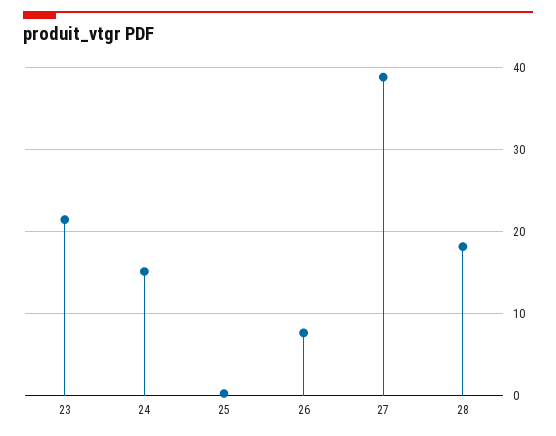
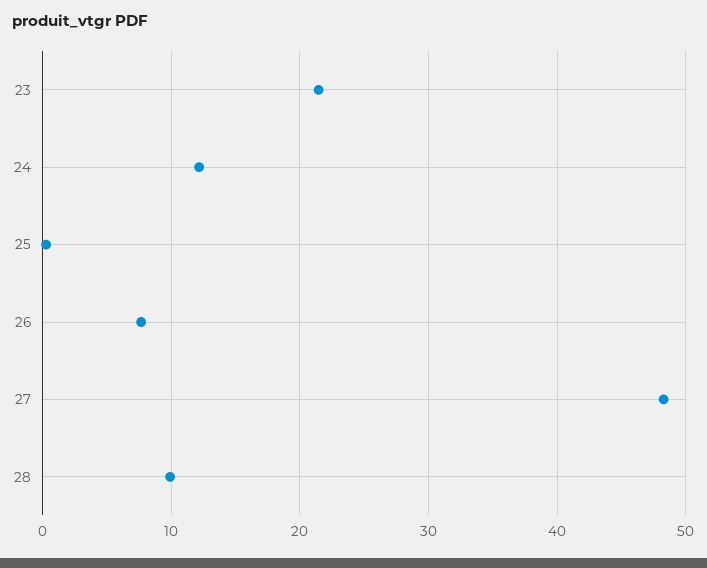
  {
    "23": 21,
-   "24": 15,
+   "24": 12,
    "25": 0,
    "26": 8,
-   "27": 39,
+   "27": 48,
-   "28": 18
+   "28": 10
  }

